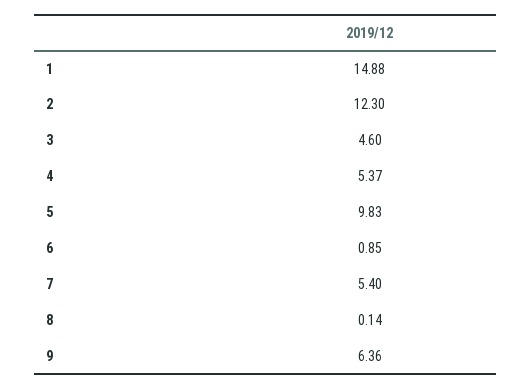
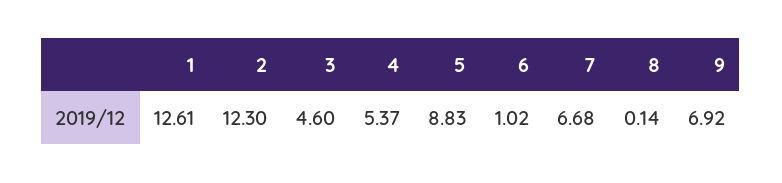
  {
-   "1": 14.88,
+   "1": 12.61,
    "2": 12.3,
    "3": 4.6,
    "4": 5.37,
-   "5": 9.83,
+   "5": 8.83,
-   "6": 0.85,
+   "6": 1.02,
-   "7": 5.4,
+   "7": 6.68,
    "8": 0.14,
-   "9": 6.36
+   "9": 6.92
  }

